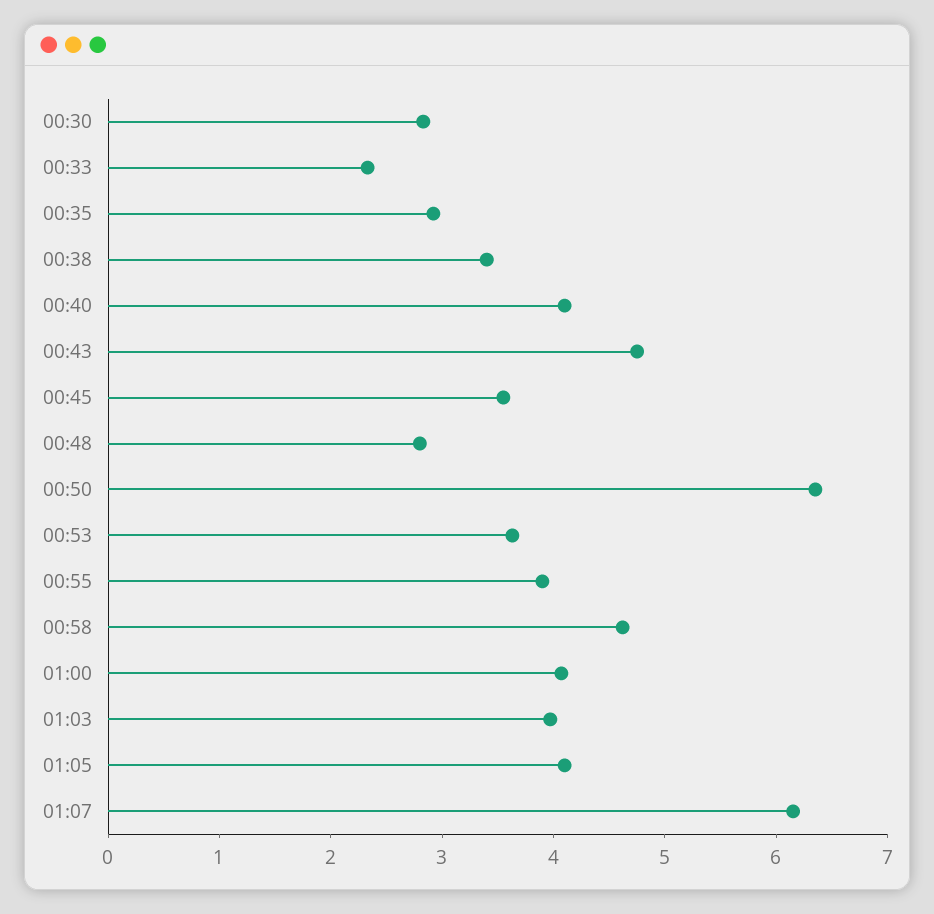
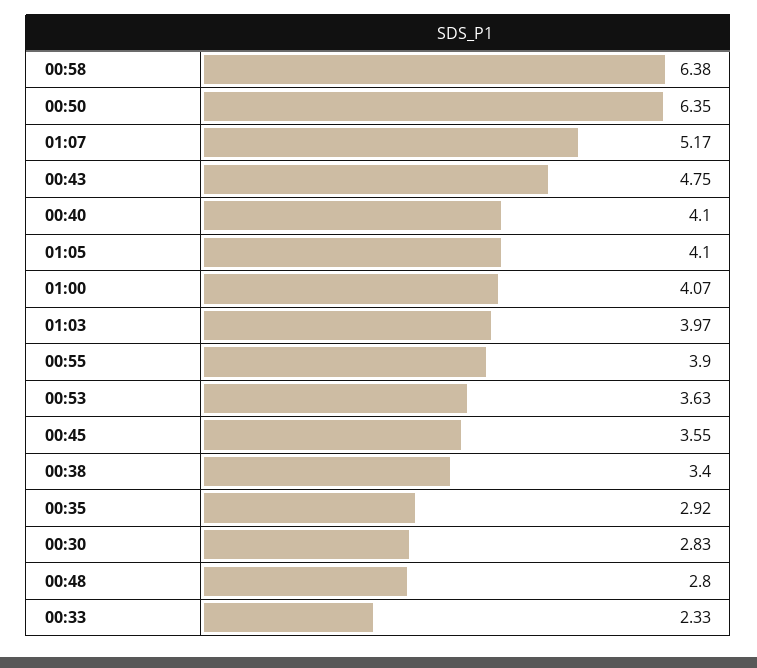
  {
    "00:30": 2.83,
    "00:33": 2.33,
    "00:35": 2.92,
    "00:38": 3.4,
    "00:40": 4.1,
    "00:43": 4.75,
    "00:45": 3.55,
    "00:48": 2.8,
    "00:50": 6.35,
    "00:53": 3.63,
    "00:55": 3.9,
-   "00:58": 4.6,
+   "00:58": 6.38,
    "01:00": 4.07,
    "01:03": 3.97,
    "01:05": 4.1,
-   "01:07": 6.2
+   "01:07": 5.17
  }

